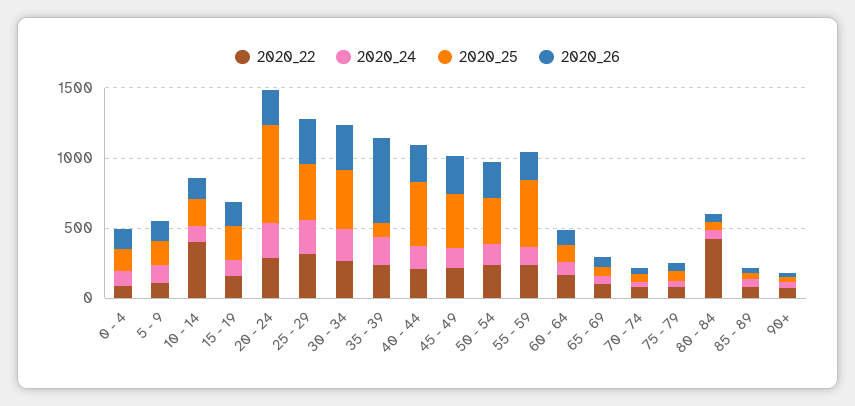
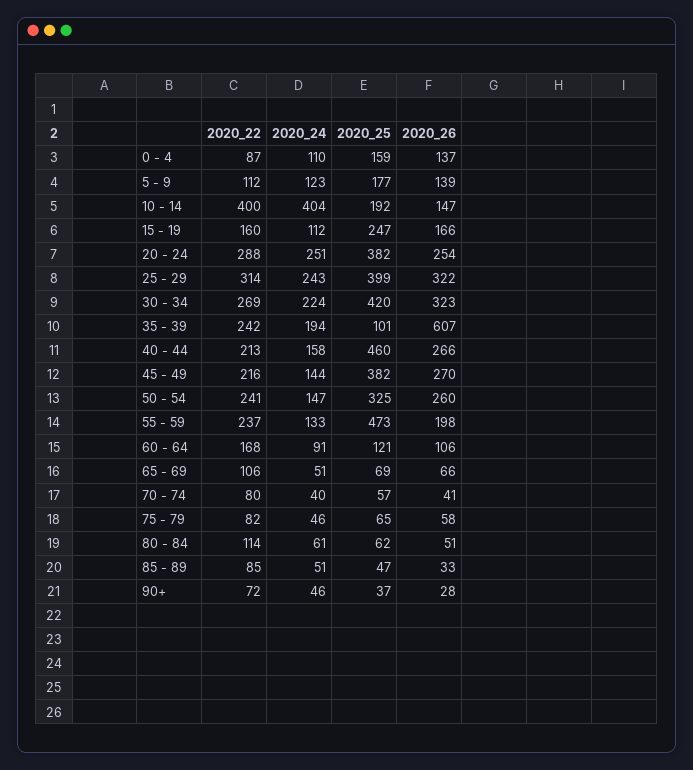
  {
    "2020_22": {
      "0 - 4": 87,
      "5 - 9": 112,
      "10 - 14": 400,
      "15 - 19": 160,
      "20 - 24": 288,
      "25 - 29": 314,
      "30 - 34": 269,
      "35 - 39": 242,
      "40 - 44": 213,
      "45 - 49": 216,
      "50 - 54": 241,
      "55 - 59": 237,
      "60 - 64": 168,
      "65 - 69": 106,
      "70 - 74": 80,
      "75 - 79": 82,
-     "80 - 84": 400,
+     "80 - 84": 114,
      "85 - 89": 85,
      "90+": 72
    },
    "2020_24": {
      "0 - 4": 110,
      "5 - 9": 123,
-     "10 - 14": 100,
+     "10 - 14": 404,
      "15 - 19": 112,
      "20 - 24": 251,
      "25 - 29": 243,
      "30 - 34": 224,
      "35 - 39": 194,
      "40 - 44": 158,
      "45 - 49": 144,
      "50 - 54": 147,
      "55 - 59": 133,
      "60 - 64": 91,
      "65 - 69": 51,
      "70 - 74": 40,
      "75 - 79": 46,
      "80 - 84": 61,
      "85 - 89": 51,
      "90+": 46
    },
    "2020_25": {
      "0 - 4": 159,
      "5 - 9": 177,
      "10 - 14": 192,
      "15 - 19": 247,
-     "20 - 24": 700,
+     "20 - 24": 382,
      "25 - 29": 399,
      "30 - 34": 420,
      "35 - 39": 101,
      "40 - 44": 460,
      "45 - 49": 382,
      "50 - 54": 325,
      "55 - 59": 473,
      "60 - 64": 121,
      "65 - 69": 69,
      "70 - 74": 57,
      "75 - 79": 65,
      "80 - 84": 62,
      "85 - 89": 47,
      "90+": 37
    },
    "2020_26": {
      "0 - 4": 137,
      "5 - 9": 139,
      "10 - 14": 147,
      "15 - 19": 166,
      "20 - 24": 254,
      "25 - 29": 322,
      "30 - 34": 323,
      "35 - 39": 607,
      "40 - 44": 266,
      "45 - 49": 270,
      "50 - 54": 260,
      "55 - 59": 198,
      "60 - 64": 106,
      "65 - 69": 66,
      "70 - 74": 41,
      "75 - 79": 58,
      "80 - 84": 51,
      "85 - 89": 33,
      "90+": 28
    }
  }

